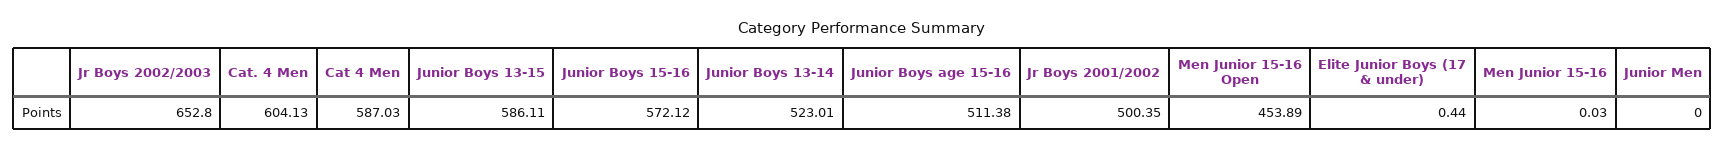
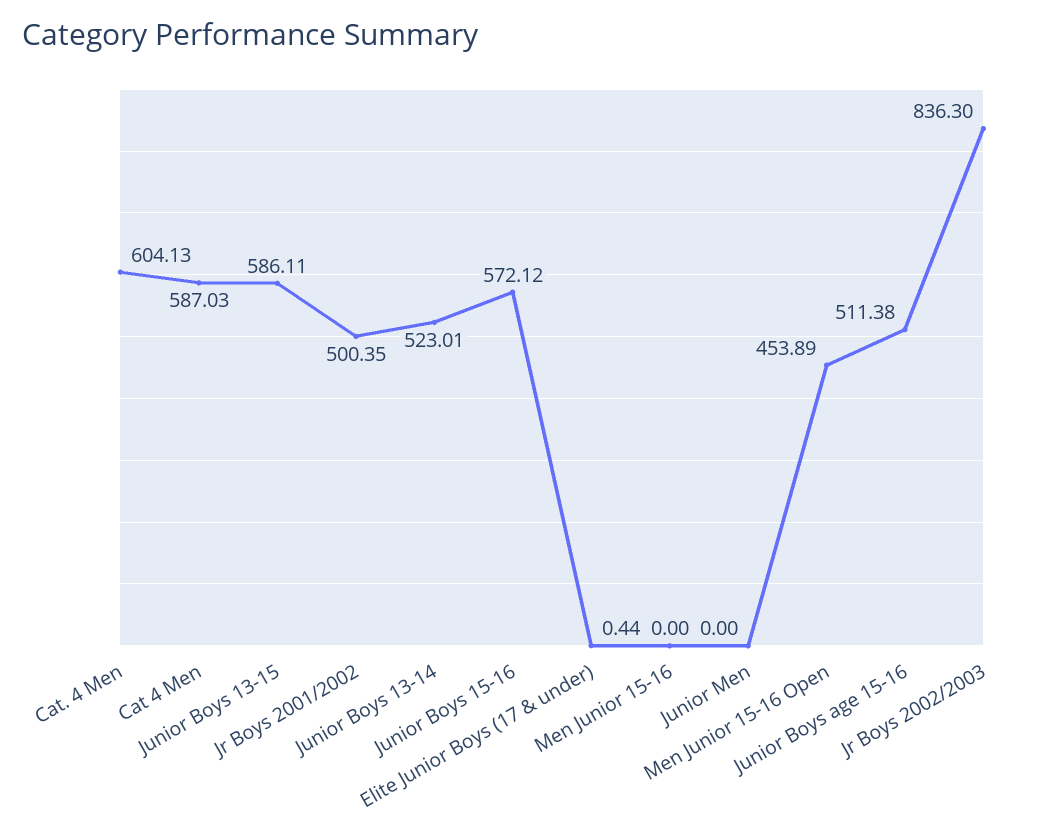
  {
-   "Jr Boys 2002/2003": 652.8,
+   "Jr Boys 2002/2003": 836.3,
    "Cat. 4 Men": 604.13,
    "Cat 4 Men": 587.03,
    "Junior Boys 13-15": 586.11,
    "Junior Boys 15-16": 572.12,
    "Junior Boys 13-14": 523.01,
    "Junior Boys age 15-16": 511.38,
    "Jr Boys 2001/2002": 500.35,
    "Men Junior 15-16 Open": 453.89,
    "Elite Junior Boys (17 & under)": 0.44,
-   "Men Junior 15-16": 0.03,
+   "Men Junior 15-16": 0,
    "Junior Men": 0
  }

